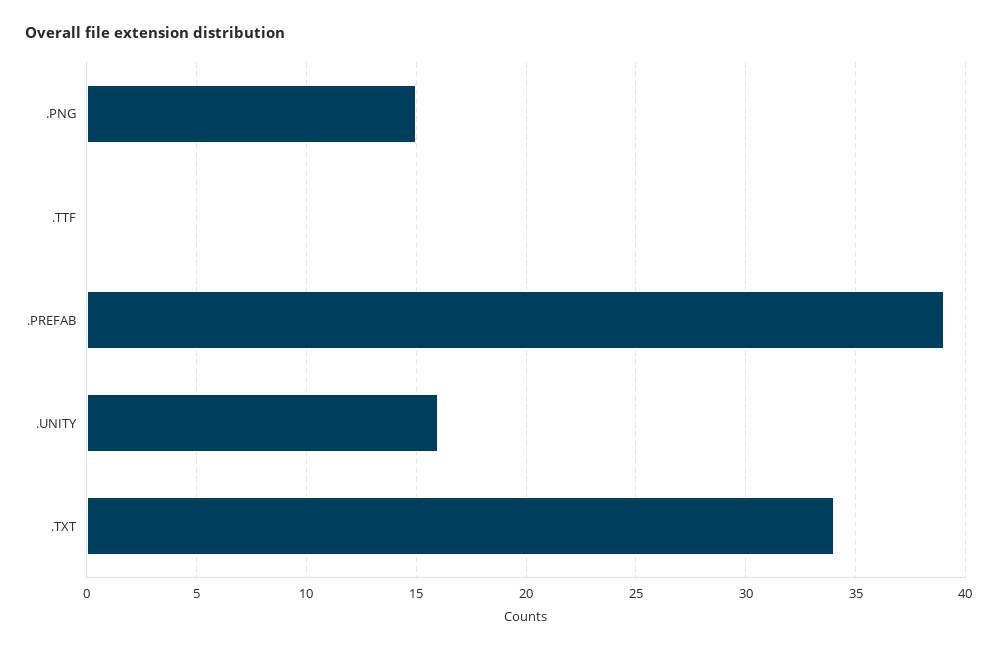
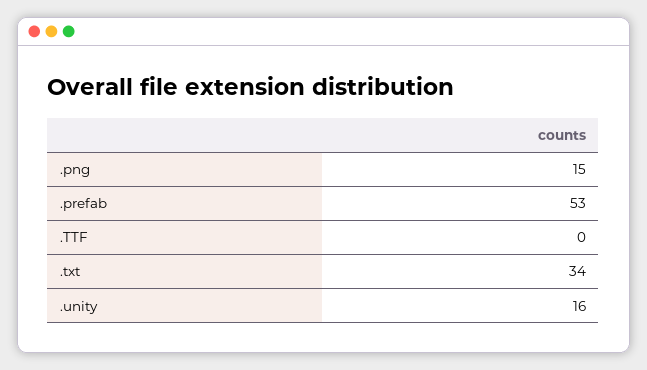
  {
    ".PNG": 15,
    ".TTF": 0,
-   ".PREFAB": 39,
+   ".PREFAB": 53,
    ".UNITY": 16,
    ".TXT": 34
  }

